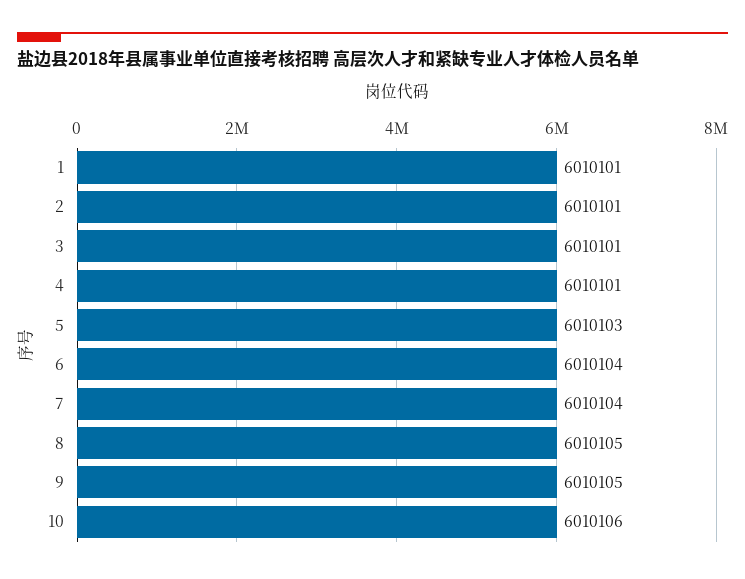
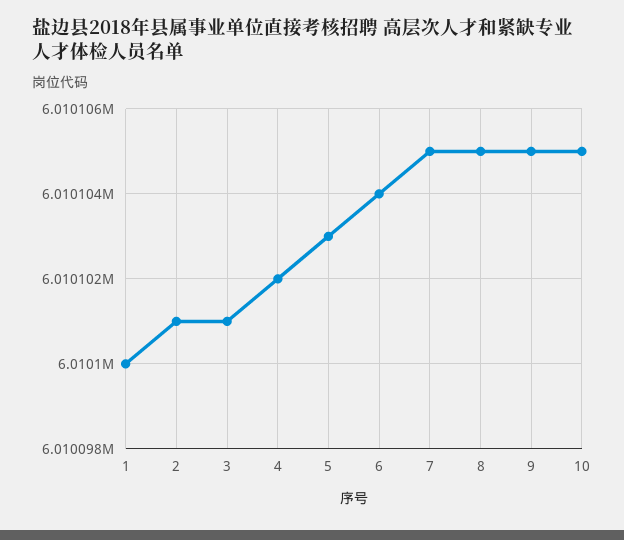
  {
-   "1": 6010101,
+   "1": 6010100,
    "2": 6010101,
    "3": 6010101,
-   "4": 6010101,
+   "4": 6010102,
    "5": 6010103,
    "6": 6010104,
-   "7": 6010104,
+   "7": 6010105,
    "8": 6010105,
    "9": 6010105,
-   "10": 6010106
+   "10": 6010105
  }

